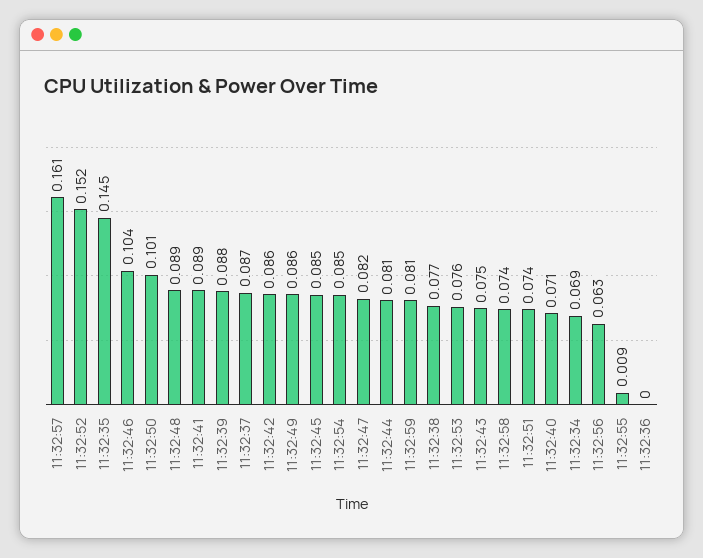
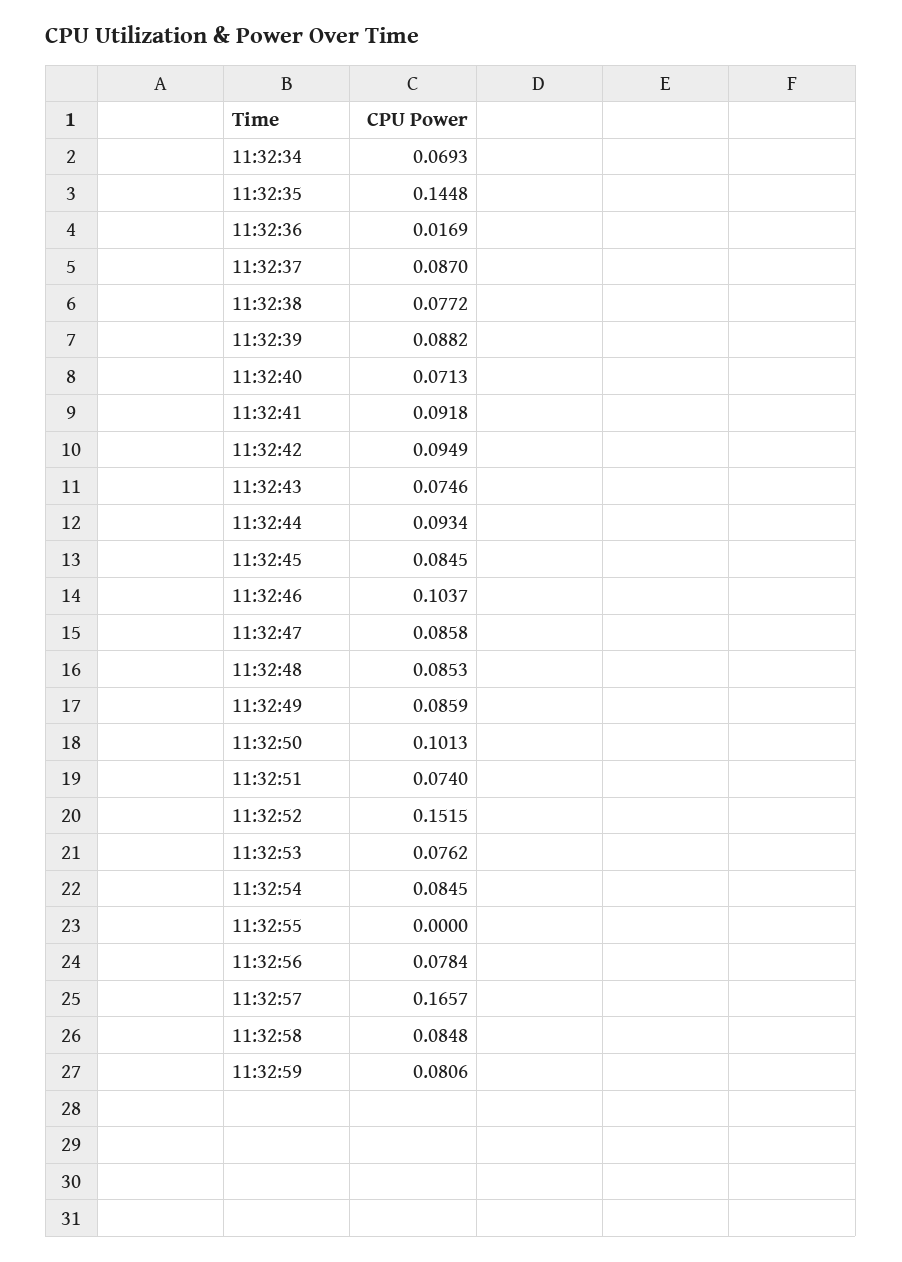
  {
-   "11:32:57": 0.161,
+   "11:32:57": 0.1657,
    "11:32:52": 0.1515,
    "11:32:35": 0.1448,
    "11:32:46": 0.1037,
    "11:32:50": 0.1013,
-   "11:32:48": 0.089,
+   "11:32:48": 0.0853,
-   "11:32:41": 0.089,
+   "11:32:41": 0.0918,
    "11:32:39": 0.0882,
    "11:32:37": 0.087,
-   "11:32:42": 0.086,
+   "11:32:42": 0.0949,
    "11:32:49": 0.0859,
    "11:32:45": 0.0845,
    "11:32:54": 0.0845,
-   "11:32:47": 0.082,
+   "11:32:47": 0.0858,
-   "11:32:44": 0.081,
+   "11:32:44": 0.0934,
    "11:32:59": 0.0806,
    "11:32:38": 0.0772,
    "11:32:53": 0.0762,
    "11:32:43": 0.0746,
-   "11:32:58": 0.074,
+   "11:32:58": 0.0848,
    "11:32:51": 0.074,
    "11:32:40": 0.0713,
    "11:32:34": 0.0693,
-   "11:32:56": 0.063,
+   "11:32:56": 0.0784,
-   "11:32:55": 0.009,
+   "11:32:55": 0,
-   "11:32:36": 0
+   "11:32:36": 0.0169
  }

